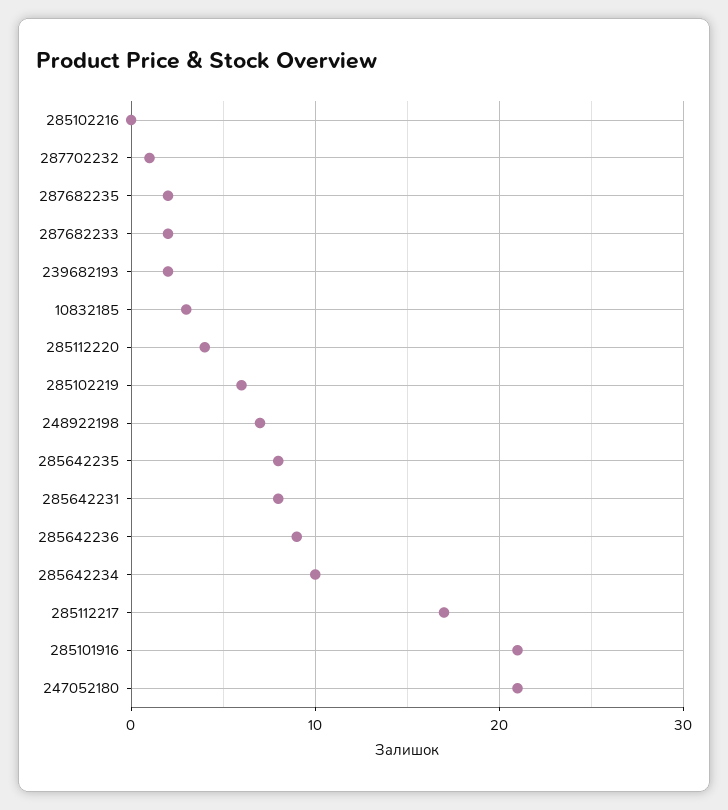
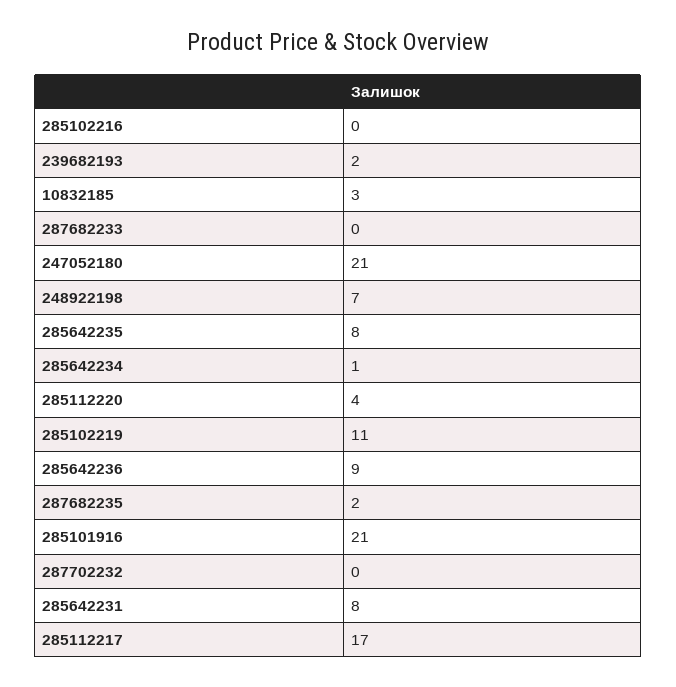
  {
    "285102216": 0,
-   "287702232": 1,
+   "287702232": 0,
    "287682235": 2,
-   "287682233": 2,
+   "287682233": 0,
    "239682193": 2,
    "10832185": 3,
    "285112220": 4,
-   "285102219": 6,
+   "285102219": 11,
    "248922198": 7,
    "285642235": 8,
    "285642231": 8,
    "285642236": 9,
-   "285642234": 10,
+   "285642234": 1,
    "285112217": 17,
    "285101916": 21,
    "247052180": 21
  }

